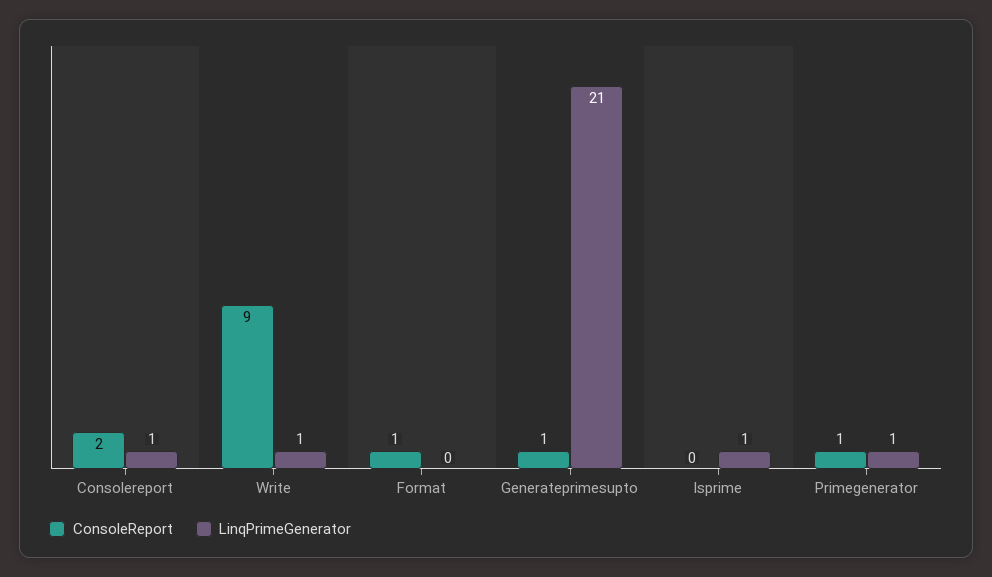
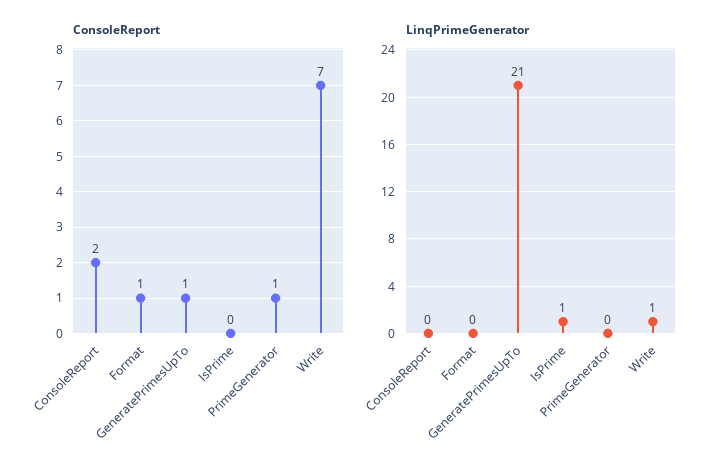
  {
    "ConsoleReport": {
      "Consolereport": 2,
-     "Write": 9,
+     "Write": 7,
      "Format": 1,
      "Generateprimesupto": 1,
      "Isprime": 0,
      "Primegenerator": 1
    },
    "LinqPrimeGenerator": {
-     "Consolereport": 1,
+     "Consolereport": 0,
      "Write": 1,
      "Format": 0,
      "Generateprimesupto": 21,
      "Isprime": 1,
-     "Primegenerator": 1
+     "Primegenerator": 0
    }
  }

